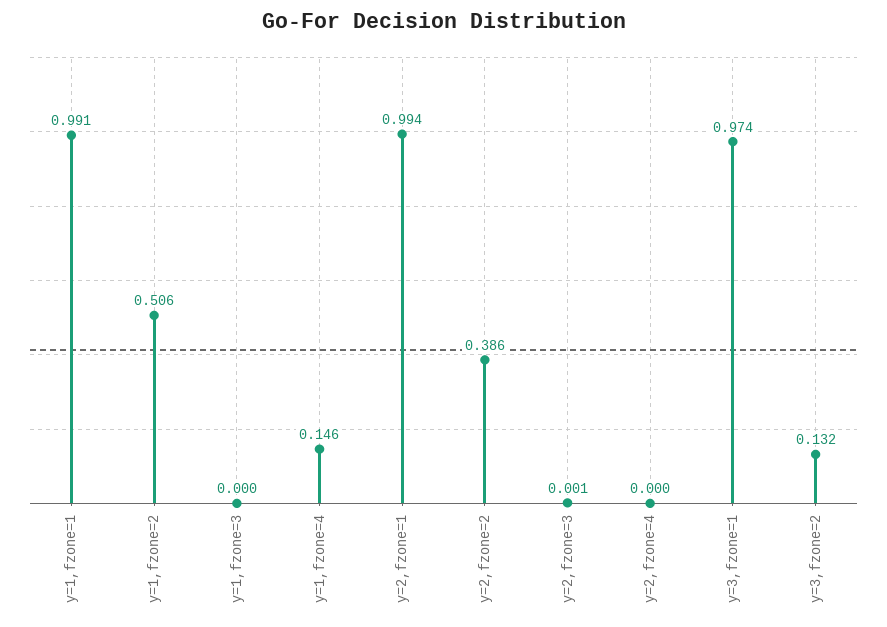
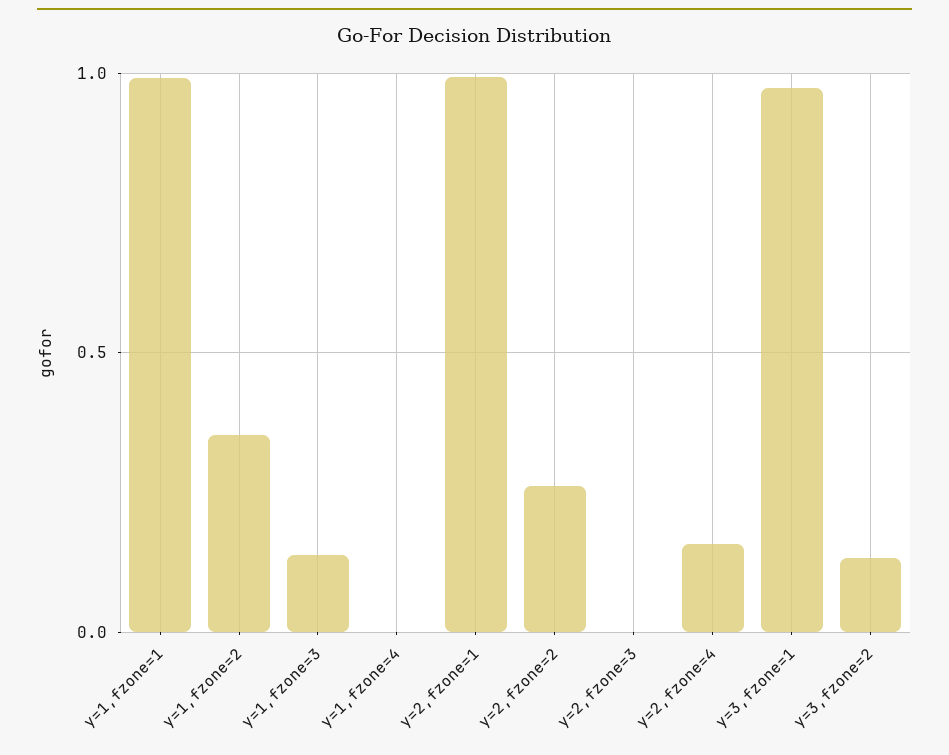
  {
    "y=1,fzone=1": 0.991,
-   "y=1,fzone=2": 0.506,
+   "y=1,fzone=2": 0.35,
-   "y=1,fzone=3": 0,
+   "y=1,fzone=3": 0.15,
-   "y=1,fzone=4": 0.146,
+   "y=1,fzone=4": 0,
    "y=2,fzone=1": 0.994,
-   "y=2,fzone=2": 0.386,
+   "y=2,fzone=2": 0.25,
    "y=2,fzone=3": 0.001,
-   "y=2,fzone=4": 0,
+   "y=2,fzone=4": 0.15,
    "y=3,fzone=1": 0.974,
    "y=3,fzone=2": 0.132
  }

